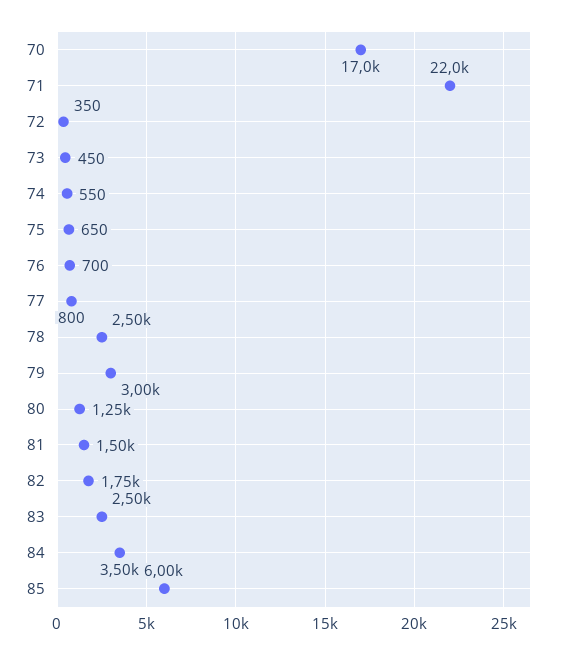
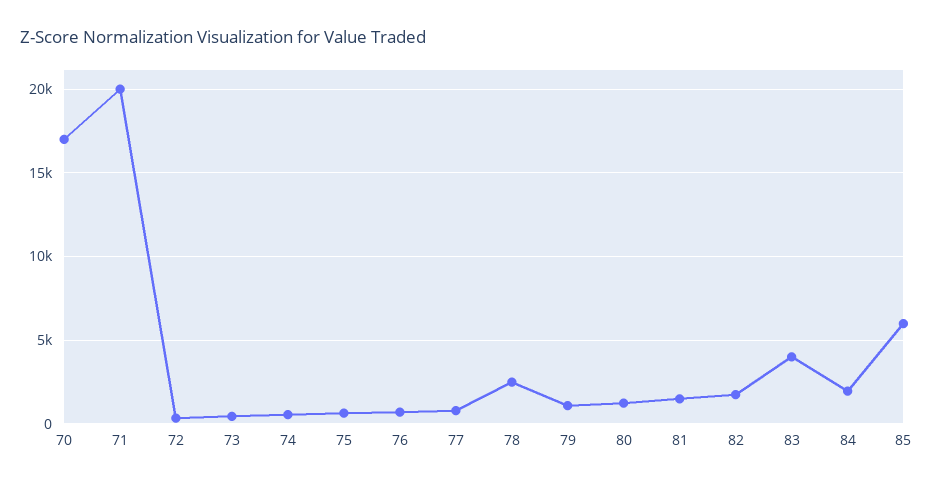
  {
    "70": 17000,
-   "71": 22000,
+   "71": 20000,
    "72": 350,
    "73": 450,
    "74": 550,
    "75": 650,
    "76": 700,
    "77": 800,
    "78": 2500,
-   "79": 3000,
+   "79": 1000,
    "80": 1250,
    "81": 1500,
    "82": 1750,
-   "83": 2500,
+   "83": 4000,
-   "84": 3500,
+   "84": 2000,
    "85": 6000
  }

